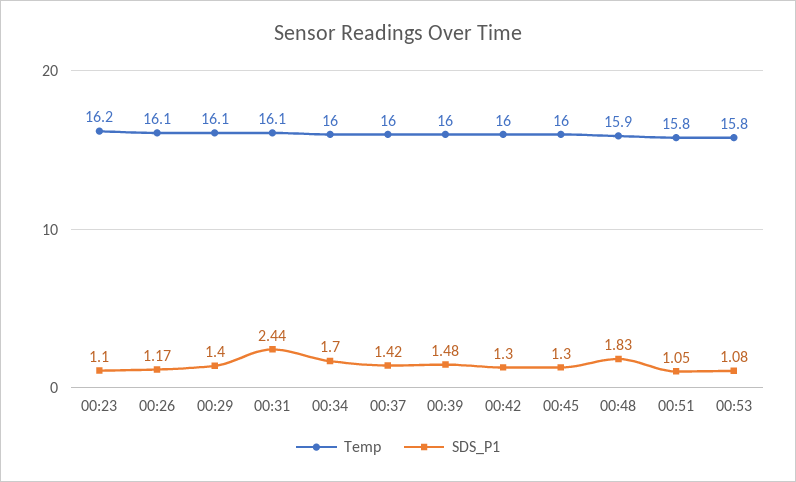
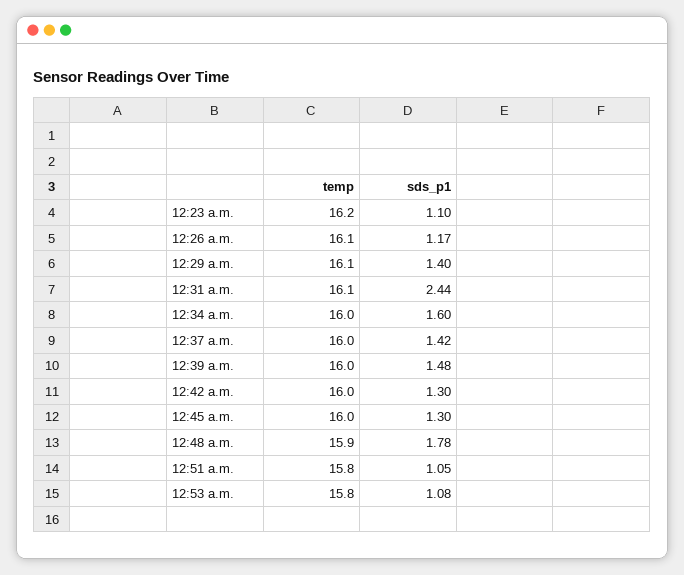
  {
    "Temp": {
      "00:23": 16.2,
      "00:26": 16.1,
      "00:29": 16.1,
      "00:31": 16.1,
      "00:34": 16,
      "00:37": 16,
      "00:39": 16,
      "00:42": 16,
      "00:45": 16,
      "00:48": 15.9,
      "00:51": 15.8,
      "00:53": 15.8
    },
    "SDS_P1": {
      "00:23": 1.1,
      "00:26": 1.17,
      "00:29": 1.4,
      "00:31": 2.44,
-     "00:34": 1.7,
+     "00:34": 1.6,
      "00:37": 1.42,
      "00:39": 1.48,
      "00:42": 1.3,
      "00:45": 1.3,
-     "00:48": 1.83,
+     "00:48": 1.78,
      "00:51": 1.05,
      "00:53": 1.08
    }
  }

